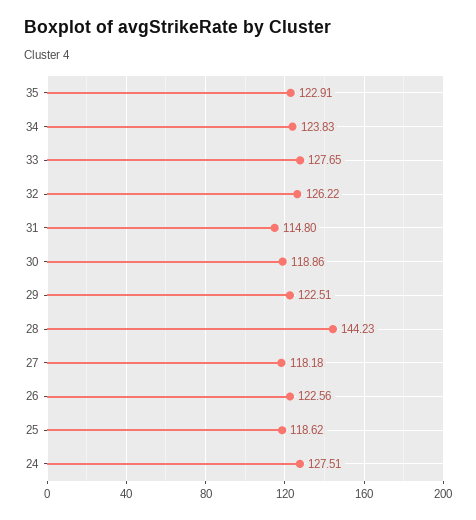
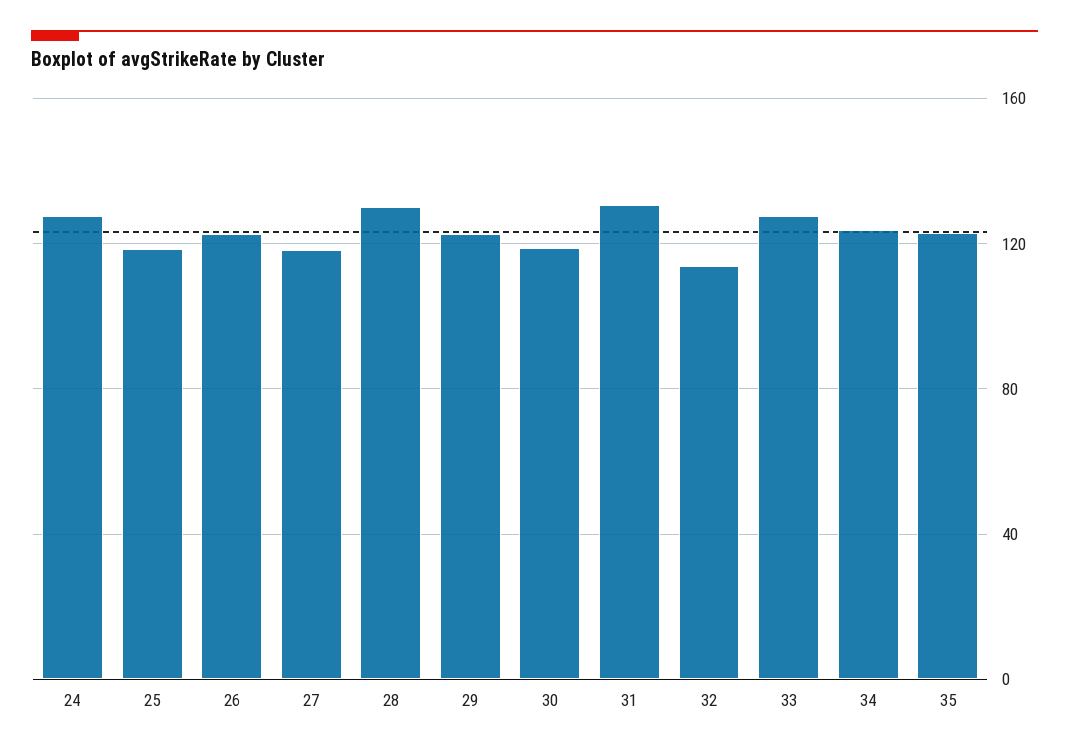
  {
    "35": 122.91,
    "34": 123.83,
    "33": 127.65,
-   "32": 126.22,
+   "32": 115,
-   "31": 114.8,
+   "31": 130,
    "30": 118.86,
    "29": 122.51,
-   "28": 144.23,
+   "28": 130,
    "27": 118.18,
    "26": 122.56,
    "25": 118.62,
    "24": 127.51
  }

